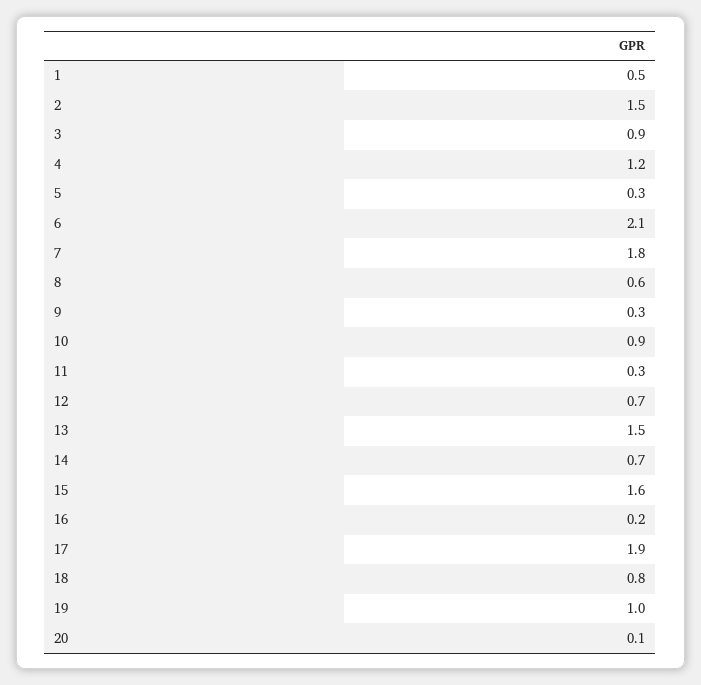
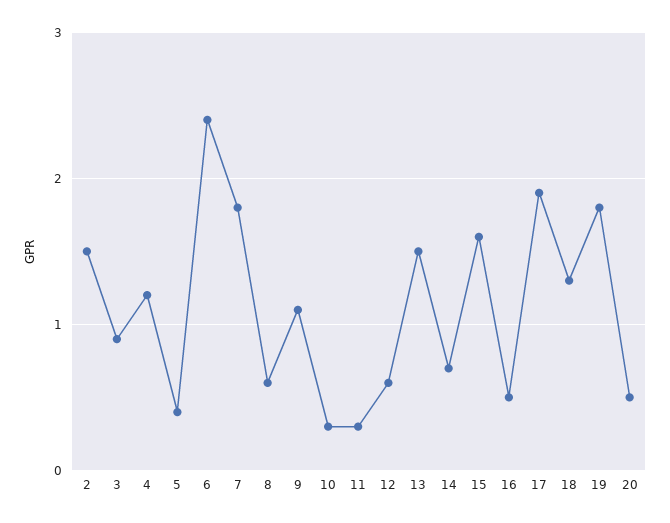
  {
-   "1": 0.5,
    "2": 1.5,
    "3": 0.9,
    "4": 1.2,
-   "5": 0.3,
+   "5": 0.4,
-   "6": 2.1,
+   "6": 2.4,
    "7": 1.8,
    "8": 0.6,
-   "9": 0.3,
+   "9": 1.1,
-   "10": 0.9,
+   "10": 0.3,
    "11": 0.3,
-   "12": 0.7,
+   "12": 0.6,
    "13": 1.5,
    "14": 0.7,
    "15": 1.6,
-   "16": 0.2,
+   "16": 0.5,
    "17": 1.9,
-   "18": 0.8,
+   "18": 1.3,
-   "19": 1,
+   "19": 1.8,
-   "20": 0.1
+   "20": 0.5
  }

